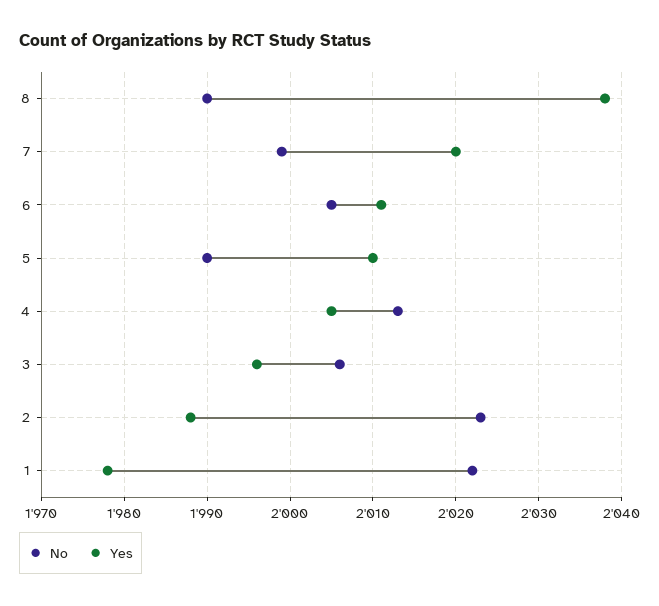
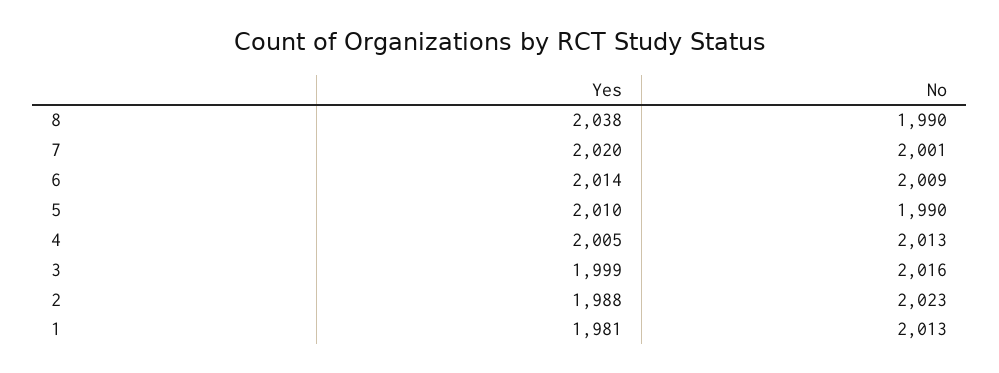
  {
    "No": {
      "8": 1990,
-     "7": 1999,
+     "7": 2001,
-     "6": 2005,
+     "6": 2009,
      "5": 1990,
      "4": 2013,
-     "3": 2006,
+     "3": 2016,
      "2": 2023,
-     "1": 2022
+     "1": 2013
    },
    "Yes": {
      "8": 2038,
      "7": 2020,
-     "6": 2011,
+     "6": 2014,
      "5": 2010,
      "4": 2005,
-     "3": 1996,
+     "3": 1999,
      "2": 1988,
-     "1": 1978
+     "1": 1981
    }
  }

